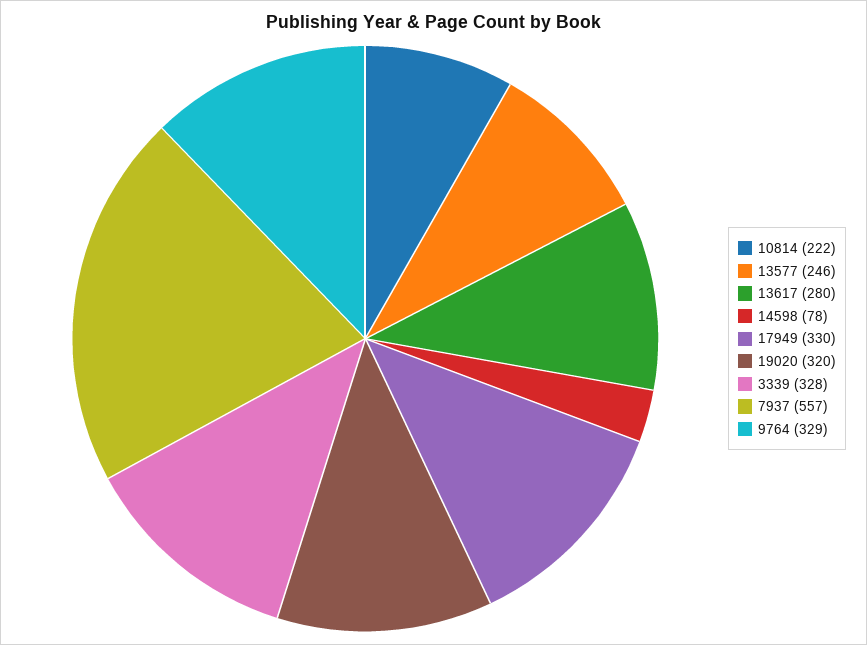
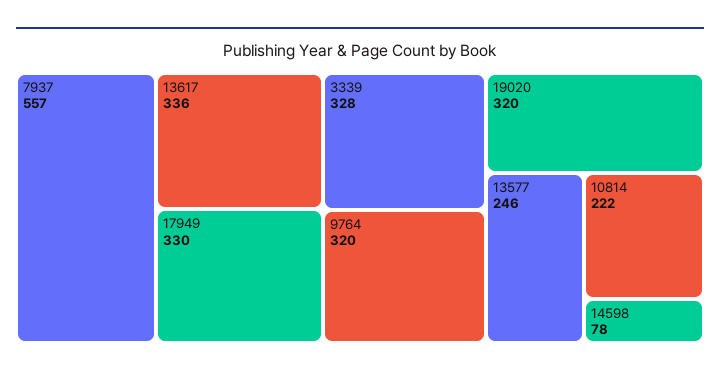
  {
    "10814": 222,
    "13577": 246,
-   "13617": 280,
+   "13617": 336,
    "14598": 78,
    "17949": 330,
    "19020": 320,
    "3339": 328,
    "7937": 557,
-   "9764": 329
+   "9764": 320
  }

